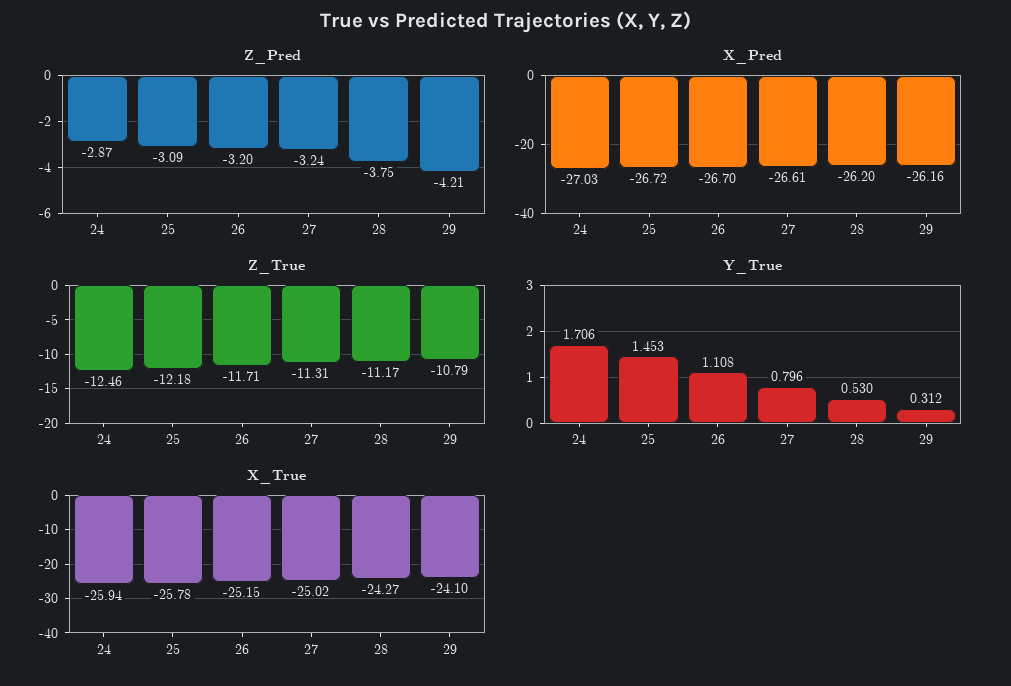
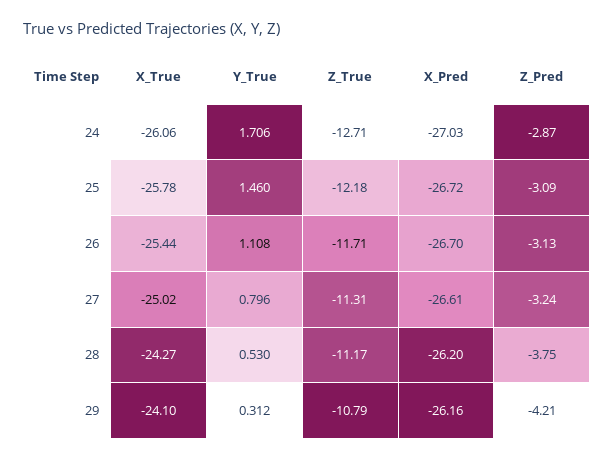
  {
    "Z_Pred": {
      "24": -2.87,
      "25": -3.09,
-     "26": -3.2,
+     "26": -3.13,
      "27": -3.24,
      "28": -3.75,
      "29": -4.21
    },
    "X_Pred": {
      "24": -27.03,
      "25": -26.72,
      "26": -26.7,
      "27": -26.61,
      "28": -26.2,
      "29": -26.16
    },
    "Z_True": {
-     "24": -12.46,
+     "24": -12.71,
      "25": -12.18,
      "26": -11.71,
      "27": -11.31,
      "28": -11.17,
      "29": -10.79
    },
    "Y_True": {
      "24": 1.706,
-     "25": 1.453,
+     "25": 1.46,
      "26": 1.108,
      "27": 0.796,
      "28": 0.53,
      "29": 0.312
    },
    "X_True": {
-     "24": -25.94,
+     "24": -26.06,
      "25": -25.78,
-     "26": -25.15,
+     "26": -25.44,
      "27": -25.02,
      "28": -24.27,
      "29": -24.1
    }
  }

